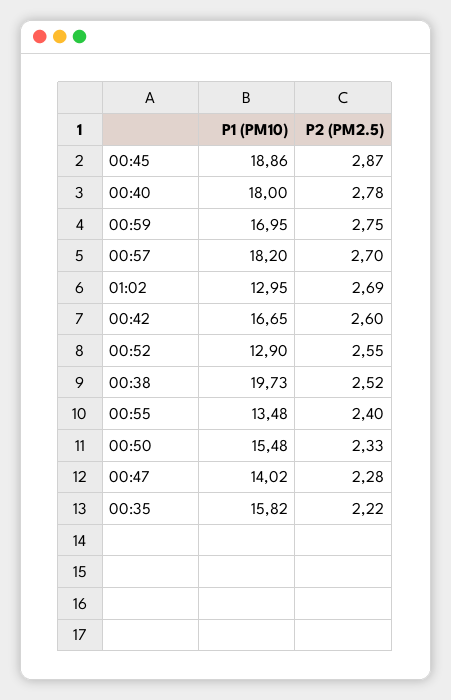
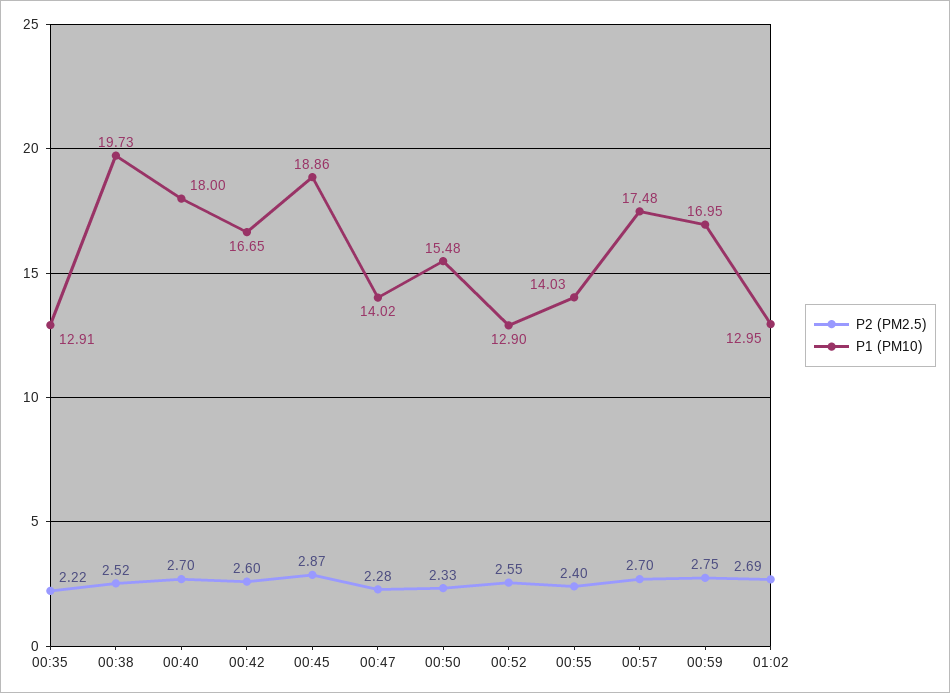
  {
    "P1 (PM10)": {
      "00:45": 18.86,
      "00:40": 18,
      "00:59": 16.95,
-     "00:57": 18.2,
+     "00:57": 17.48,
      "01:02": 12.95,
      "00:42": 16.65,
      "00:52": 12.9,
      "00:38": 19.73,
-     "00:55": 13.48,
+     "00:55": 14.03,
      "00:50": 15.48,
      "00:47": 14.02,
-     "00:35": 15.82
+     "00:35": 12.91
    },
    "P2 (PM2.5)": {
      "00:45": 2.87,
-     "00:40": 2.78,
+     "00:40": 2.7,
      "00:59": 2.75,
      "00:57": 2.7,
      "01:02": 2.69,
      "00:42": 2.6,
      "00:52": 2.55,
      "00:38": 2.52,
      "00:55": 2.4,
      "00:50": 2.33,
      "00:47": 2.28,
      "00:35": 2.22
    }
  }

